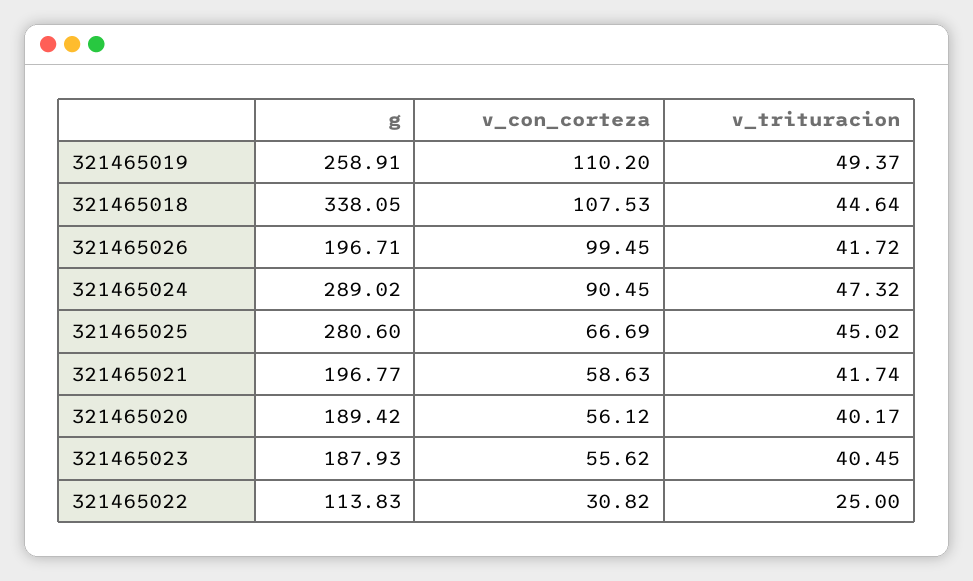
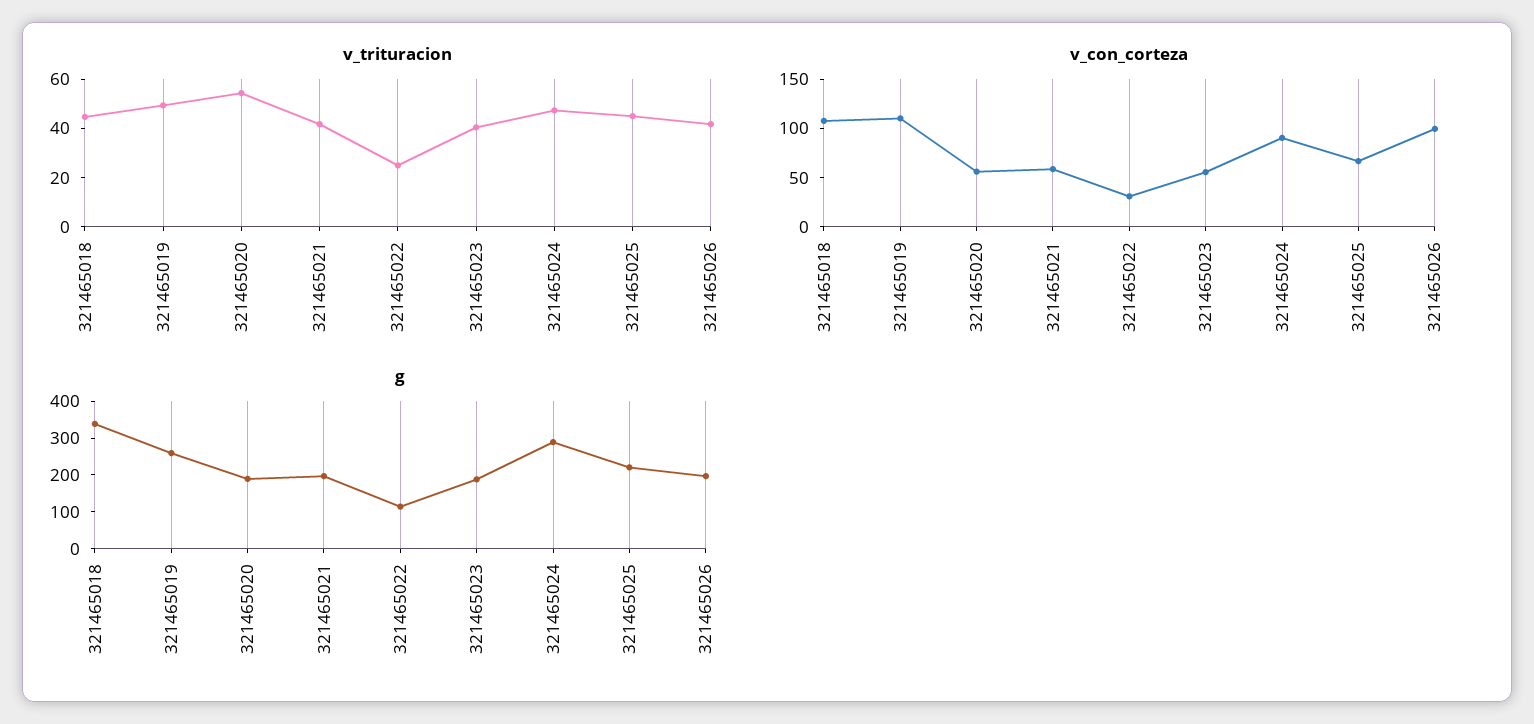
  {
    "g": {
      "321465019": 258.91,
      "321465018": 338.05,
      "321465026": 196.71,
      "321465024": 289.02,
-     "321465025": 280.6,
+     "321465025": 225,
      "321465021": 196.77,
      "321465020": 189.42,
      "321465023": 187.93,
      "321465022": 113.83
    },
    "v_con_corteza": {
      "321465019": 110.2,
      "321465018": 107.53,
      "321465026": 99.45,
      "321465024": 90.45,
      "321465025": 66.69,
      "321465021": 58.63,
      "321465020": 56.12,
      "321465023": 55.62,
      "321465022": 30.82
    },
    "v_trituracion": {
      "321465019": 49.37,
      "321465018": 44.64,
      "321465026": 41.72,
      "321465024": 47.32,
      "321465025": 45.02,
      "321465021": 41.74,
-     "321465020": 40.17,
+     "321465020": 55,
      "321465023": 40.45,
      "321465022": 25
    }
  }

